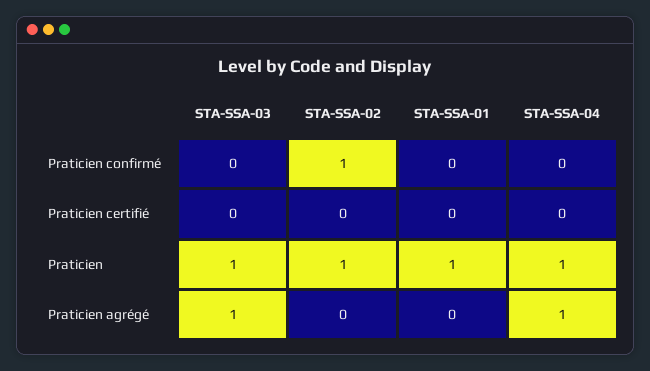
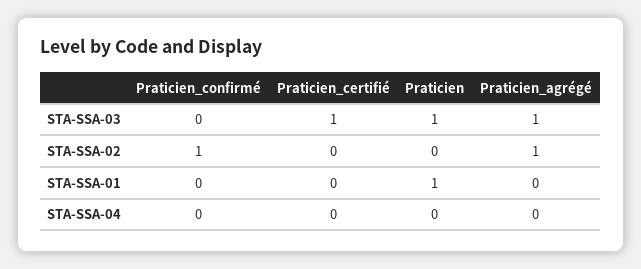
  {
    "STA-SSA-03": {
      "Praticien confirmé": 0,
-     "Praticien certifié": 0,
+     "Praticien certifié": 1,
      "Praticien": 1,
      "Praticien agrégé": 1
    },
    "STA-SSA-02": {
      "Praticien confirmé": 1,
      "Praticien certifié": 0,
-     "Praticien": 1,
+     "Praticien": 0,
-     "Praticien agrégé": 0
+     "Praticien agrégé": 1
    },
    "STA-SSA-01": {
      "Praticien confirmé": 0,
      "Praticien certifié": 0,
      "Praticien": 1,
      "Praticien agrégé": 0
    },
    "STA-SSA-04": {
      "Praticien confirmé": 0,
      "Praticien certifié": 0,
-     "Praticien": 1,
+     "Praticien": 0,
-     "Praticien agrégé": 1
+     "Praticien agrégé": 0
    }
  }

